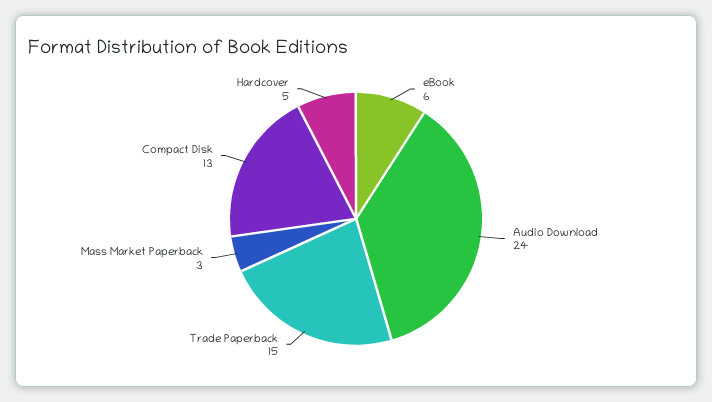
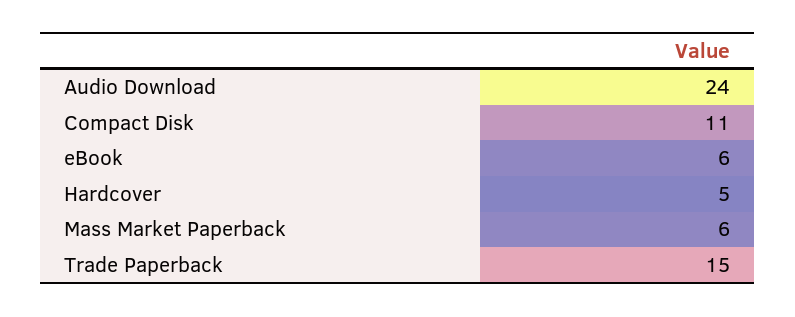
  {
    "eBook": 6,
    "Audio Download": 24,
    "Trade Paperback": 15,
-   "Mass Market Paperback": 3,
+   "Mass Market Paperback": 6,
-   "Compact Disk": 13,
+   "Compact Disk": 11,
    "Hardcover": 5
  }

